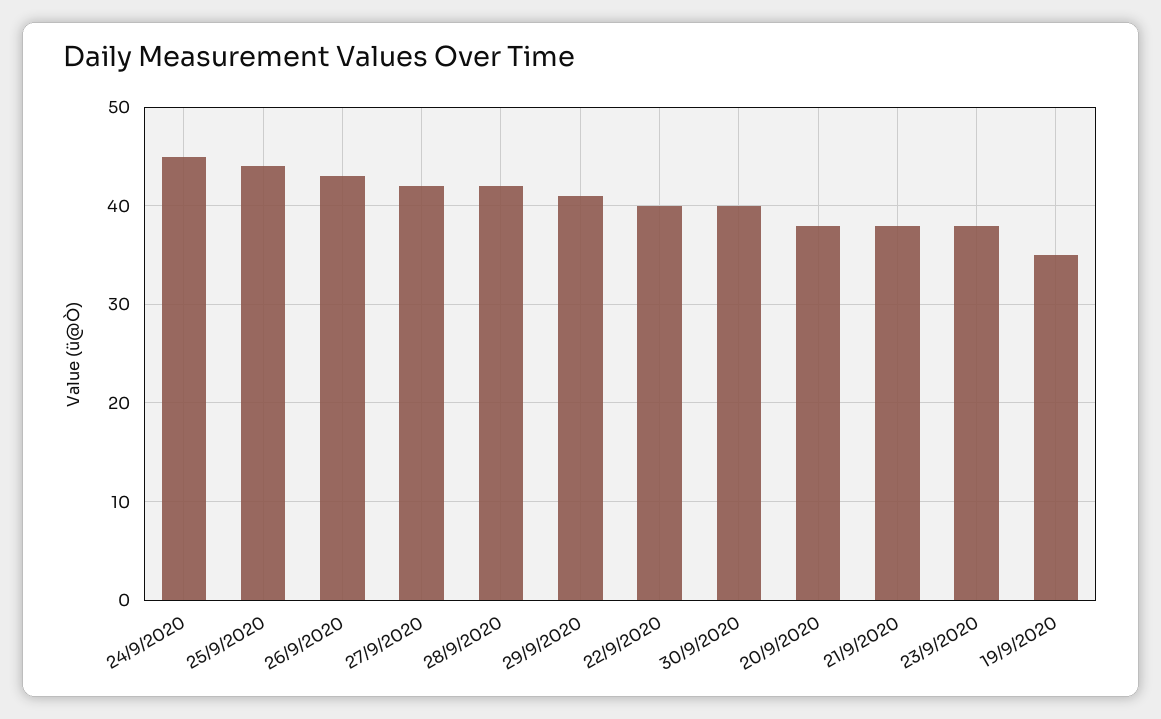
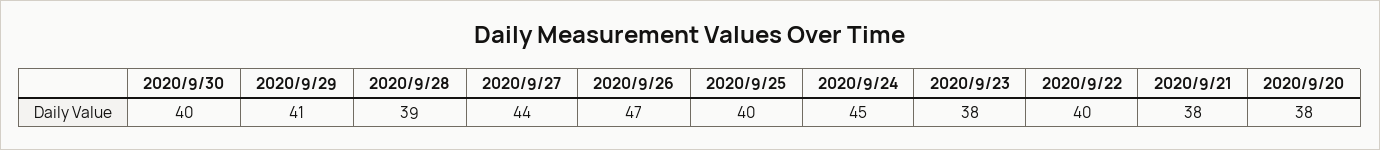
  {
    "24/9/2020": 45,
-   "25/9/2020": 44,
+   "25/9/2020": 40,
-   "26/9/2020": 43,
+   "26/9/2020": 47,
-   "27/9/2020": 42,
+   "27/9/2020": 44,
-   "28/9/2020": 42,
+   "28/9/2020": 39,
    "29/9/2020": 41,
    "22/9/2020": 40,
    "30/9/2020": 40,
    "20/9/2020": 38,
    "21/9/2020": 38,
-   "23/9/2020": 38,
+   "23/9/2020": 38
-   "19/9/2020": 35
  }

